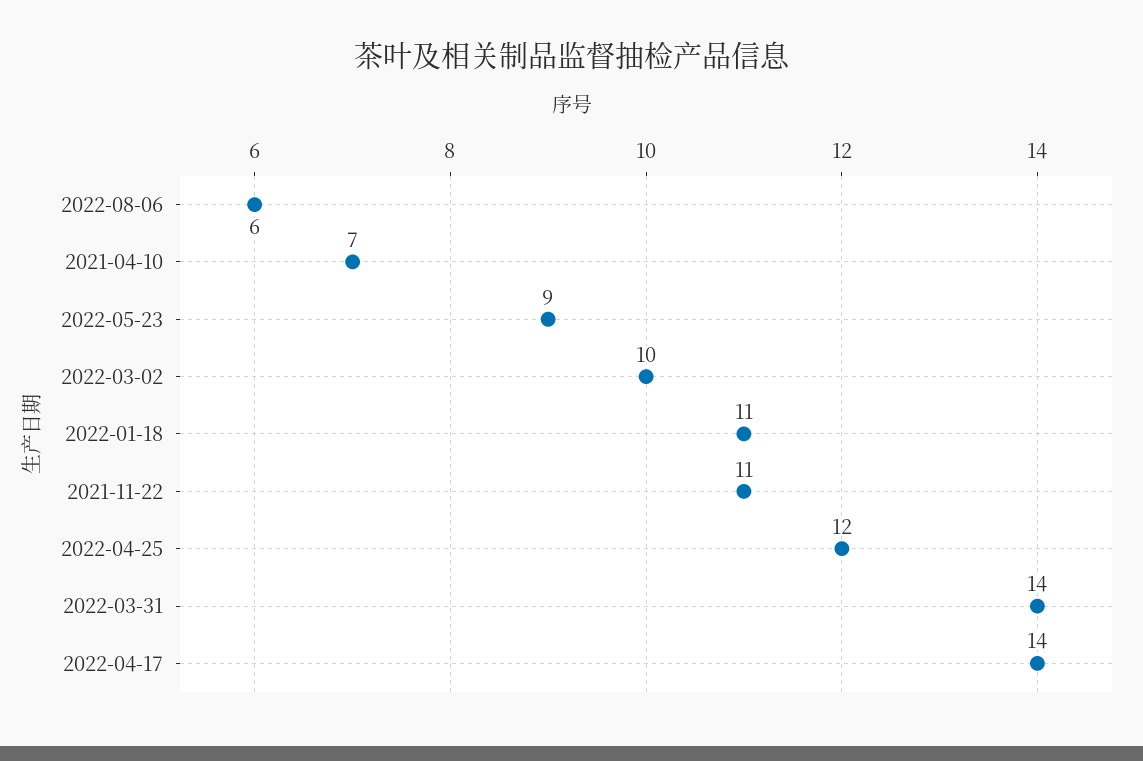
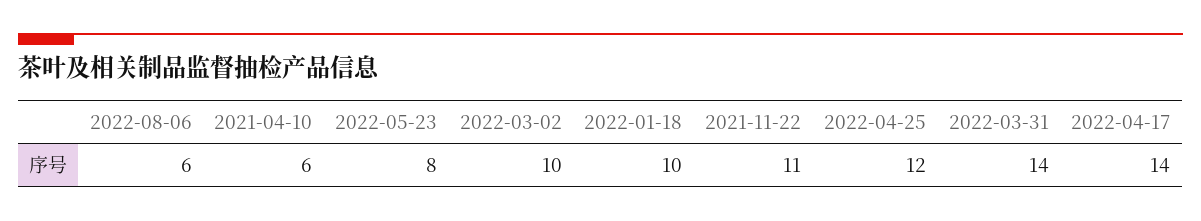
  {
    "2022-08-06": 6,
-   "2021-04-10": 7,
+   "2021-04-10": 6,
-   "2022-05-23": 9,
+   "2022-05-23": 8,
    "2022-03-02": 10,
-   "2022-01-18": 11,
+   "2022-01-18": 10,
    "2021-11-22": 11,
    "2022-04-25": 12,
    "2022-03-31": 14,
    "2022-04-17": 14
  }

